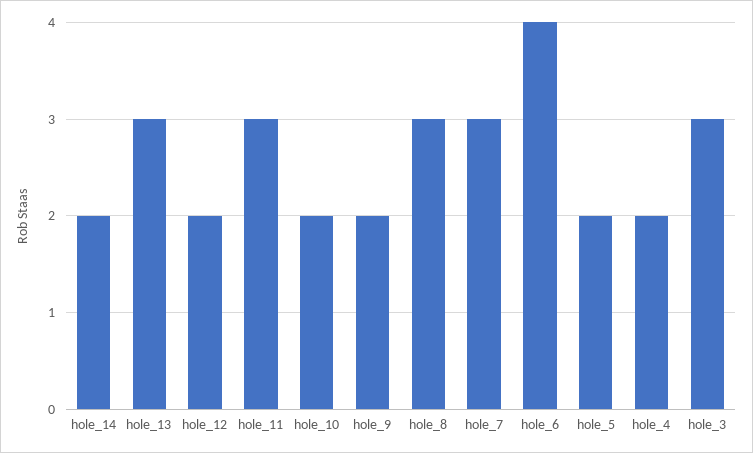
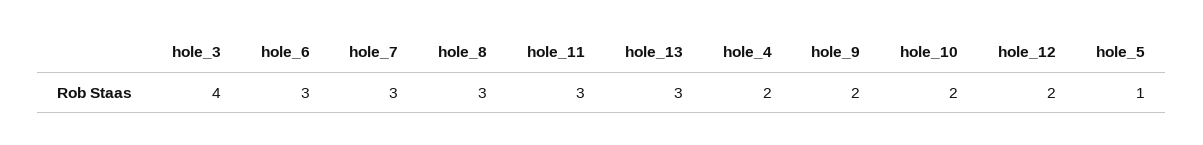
  {
-   "hole_14": 2,
    "hole_13": 3,
    "hole_12": 2,
    "hole_11": 3,
    "hole_10": 2,
    "hole_9": 2,
    "hole_8": 3,
    "hole_7": 3,
-   "hole_6": 4,
+   "hole_6": 3,
-   "hole_5": 2,
+   "hole_5": 1,
    "hole_4": 2,
-   "hole_3": 3
+   "hole_3": 4
  }

